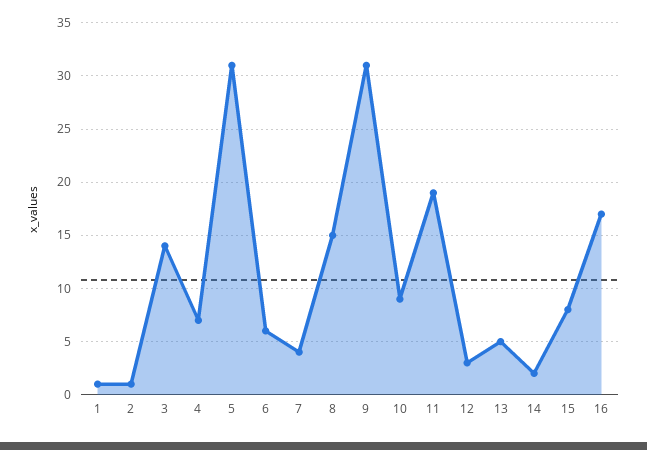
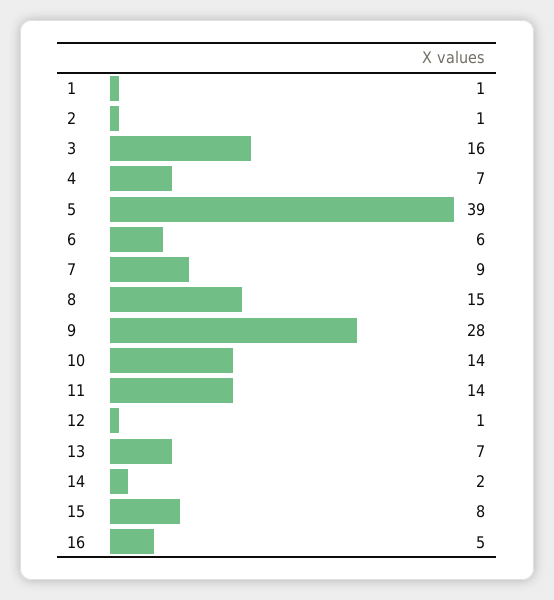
  {
    "1": 1,
    "2": 1,
-   "3": 14,
+   "3": 16,
    "4": 7,
-   "5": 31,
+   "5": 39,
    "6": 6,
-   "7": 4,
+   "7": 9,
    "8": 15,
-   "9": 31,
+   "9": 28,
-   "10": 9,
+   "10": 14,
-   "11": 19,
+   "11": 14,
-   "12": 3,
+   "12": 1,
-   "13": 5,
+   "13": 7,
    "14": 2,
    "15": 8,
-   "16": 17
+   "16": 5
  }

